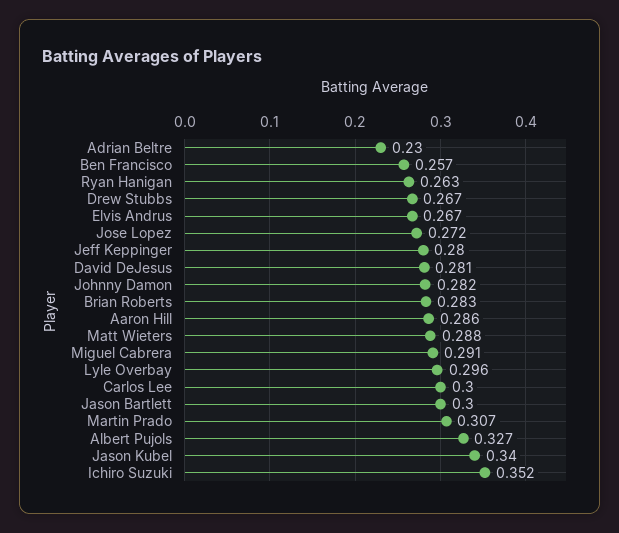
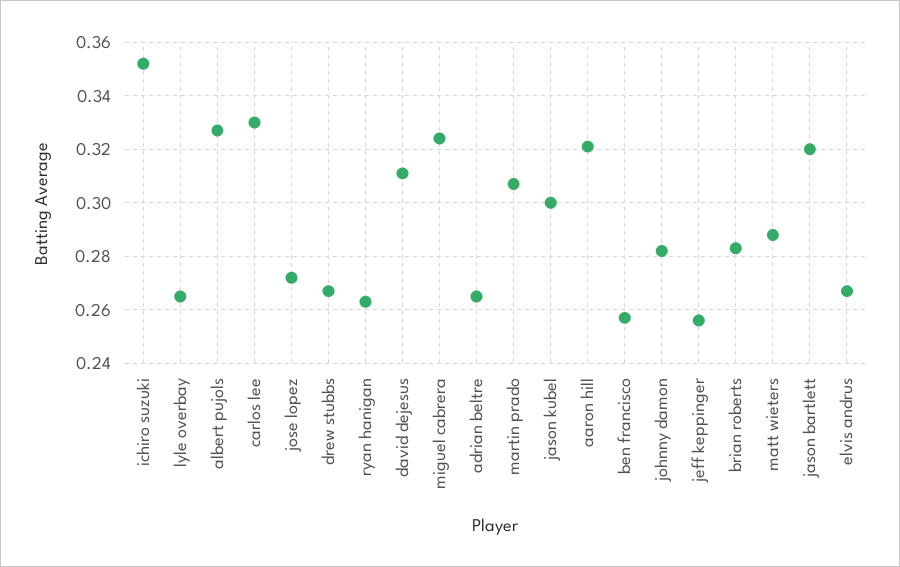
  {
-   "Adrian Beltre": 0.23,
+   "Adrian Beltre": 0.265,
    "Ben Francisco": 0.257,
    "Ryan Hanigan": 0.263,
    "Drew Stubbs": 0.267,
    "Elvis Andrus": 0.267,
    "Jose Lopez": 0.272,
-   "Jeff Keppinger": 0.28,
+   "Jeff Keppinger": 0.255,
-   "David DeJesus": 0.281,
+   "David DeJesus": 0.31,
    "Johnny Damon": 0.282,
    "Brian Roberts": 0.283,
-   "Aaron Hill": 0.286,
+   "Aaron Hill": 0.32,
    "Matt Wieters": 0.288,
-   "Miguel Cabrera": 0.291,
+   "Miguel Cabrera": 0.325,
-   "Lyle Overbay": 0.296,
+   "Lyle Overbay": 0.265,
-   "Carlos Lee": 0.3,
+   "Carlos Lee": 0.33,
-   "Jason Bartlett": 0.3,
+   "Jason Bartlett": 0.32,
    "Martin Prado": 0.307,
    "Albert Pujols": 0.327,
-   "Jason Kubel": 0.34,
+   "Jason Kubel": 0.3,
    "Ichiro Suzuki": 0.352
  }

